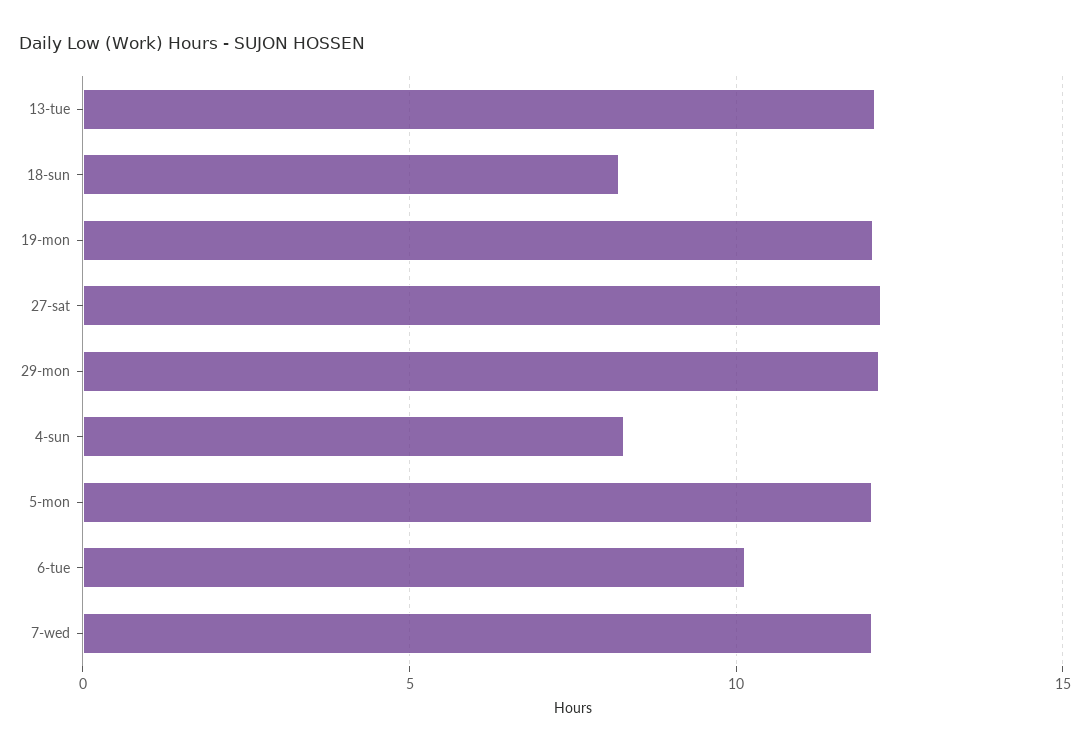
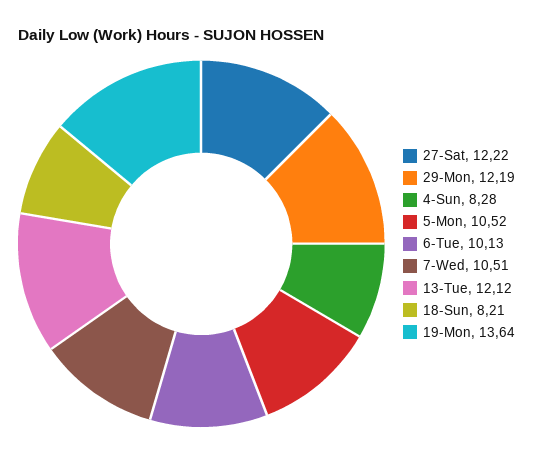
  {
    "13-tue": 12.12,
    "18-sun": 8.21,
-   "19-mon": 12,
+   "19-mon": 13.64,
    "27-sat": 12.22,
    "29-mon": 12.19,
    "4-sun": 8.28,
-   "5-mon": 12,
+   "5-mon": 10.52,
    "6-tue": 10.13,
-   "7-wed": 12
+   "7-wed": 10.51
  }

